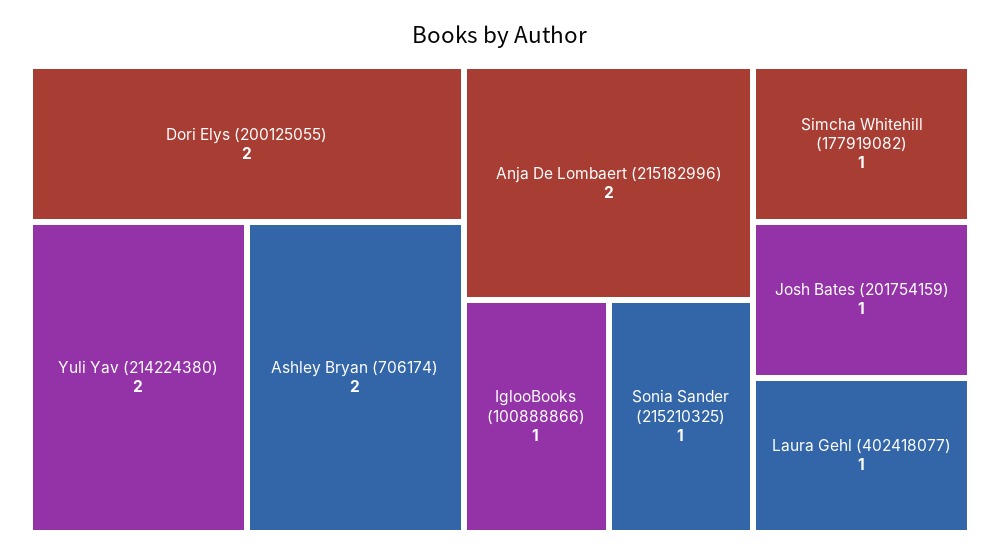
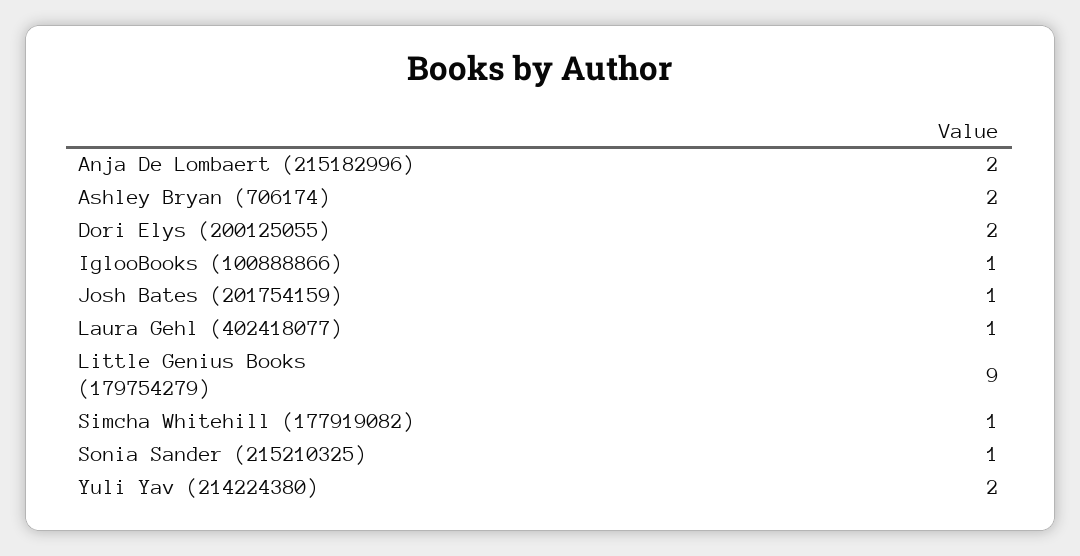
  {
    "Dori Elys (200125055)": 2,
    "Yuli Yav (214224380)": 2,
    "Ashley Bryan (706174)": 2,
    "Anja De Lombaert (215182996)": 2,
    "IglooBooks (100888866)": 1,
    "Sonia Sander (215210325)": 1,
    "Simcha Whitehill (177919082)": 1,
    "Josh Bates (201754159)": 1,
-   "Laura Gehl (402418077)": 1
+   "Laura Gehl (402418077)": 1,
+   "Little Genius Books (179754279)": 9
  }

